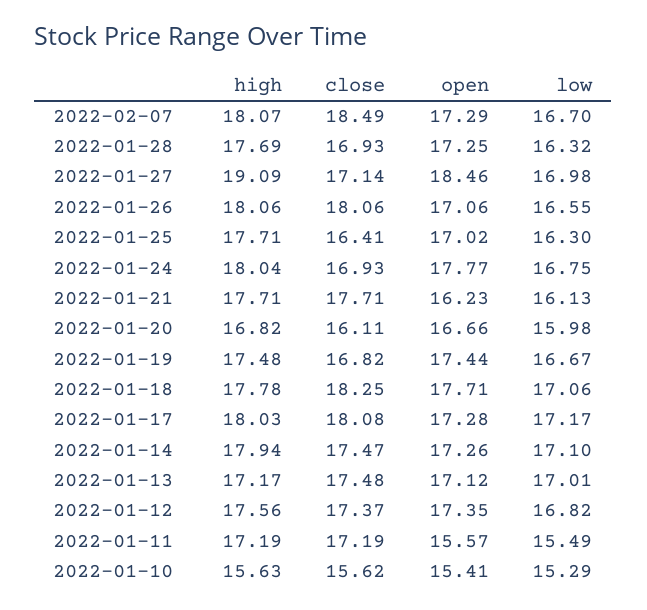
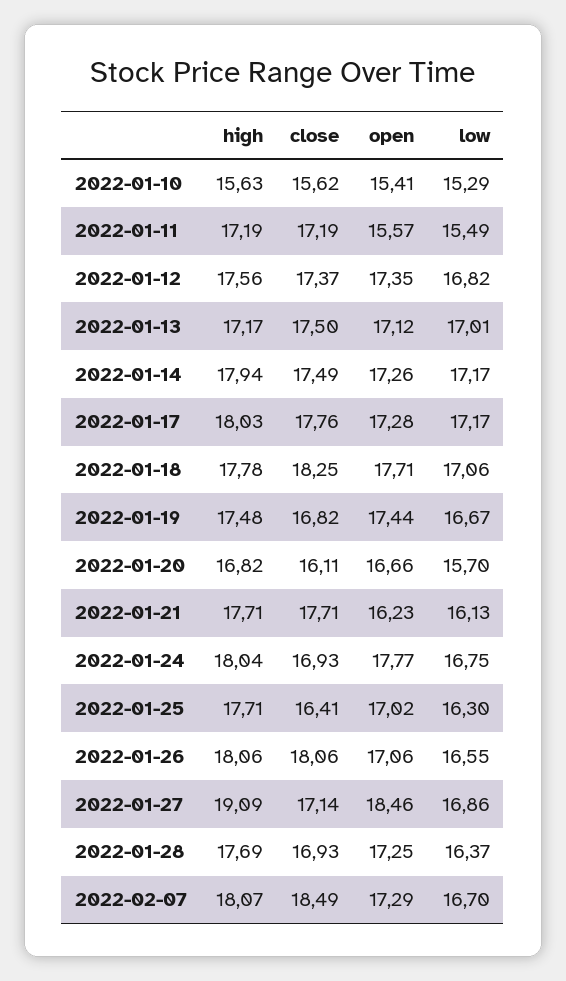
  {
    "high": {
      "2022-02-07": 18.07,
      "2022-01-28": 17.69,
      "2022-01-27": 19.09,
      "2022-01-26": 18.06,
      "2022-01-25": 17.71,
      "2022-01-24": 18.04,
      "2022-01-21": 17.71,
      "2022-01-20": 16.82,
      "2022-01-19": 17.48,
      "2022-01-18": 17.78,
      "2022-01-17": 18.03,
      "2022-01-14": 17.94,
      "2022-01-13": 17.17,
      "2022-01-12": 17.56,
      "2022-01-11": 17.19,
      "2022-01-10": 15.63
    },
    "close": {
      "2022-02-07": 18.49,
      "2022-01-28": 16.93,
      "2022-01-27": 17.14,
      "2022-01-26": 18.06,
      "2022-01-25": 16.41,
      "2022-01-24": 16.93,
      "2022-01-21": 17.71,
      "2022-01-20": 16.11,
      "2022-01-19": 16.82,
      "2022-01-18": 18.25,
-     "2022-01-17": 18.08,
+     "2022-01-17": 17.76,
-     "2022-01-14": 17.47,
+     "2022-01-14": 17.49,
-     "2022-01-13": 17.48,
+     "2022-01-13": 17.5,
      "2022-01-12": 17.37,
      "2022-01-11": 17.19,
      "2022-01-10": 15.62
    },
    "open": {
      "2022-02-07": 17.29,
      "2022-01-28": 17.25,
      "2022-01-27": 18.46,
      "2022-01-26": 17.06,
      "2022-01-25": 17.02,
      "2022-01-24": 17.77,
      "2022-01-21": 16.23,
      "2022-01-20": 16.66,
      "2022-01-19": 17.44,
      "2022-01-18": 17.71,
      "2022-01-17": 17.28,
      "2022-01-14": 17.26,
      "2022-01-13": 17.12,
      "2022-01-12": 17.35,
      "2022-01-11": 15.57,
      "2022-01-10": 15.41
    },
    "low": {
      "2022-02-07": 16.7,
-     "2022-01-28": 16.32,
+     "2022-01-28": 16.37,
-     "2022-01-27": 16.98,
+     "2022-01-27": 16.86,
      "2022-01-26": 16.55,
      "2022-01-25": 16.3,
      "2022-01-24": 16.75,
      "2022-01-21": 16.13,
-     "2022-01-20": 15.98,
+     "2022-01-20": 15.7,
      "2022-01-19": 16.67,
      "2022-01-18": 17.06,
      "2022-01-17": 17.17,
-     "2022-01-14": 17.1,
+     "2022-01-14": 17.17,
      "2022-01-13": 17.01,
      "2022-01-12": 16.82,
      "2022-01-11": 15.49,
      "2022-01-10": 15.29
    }
  }

